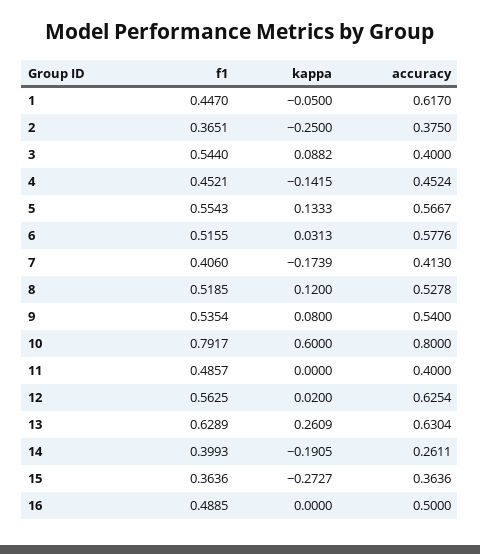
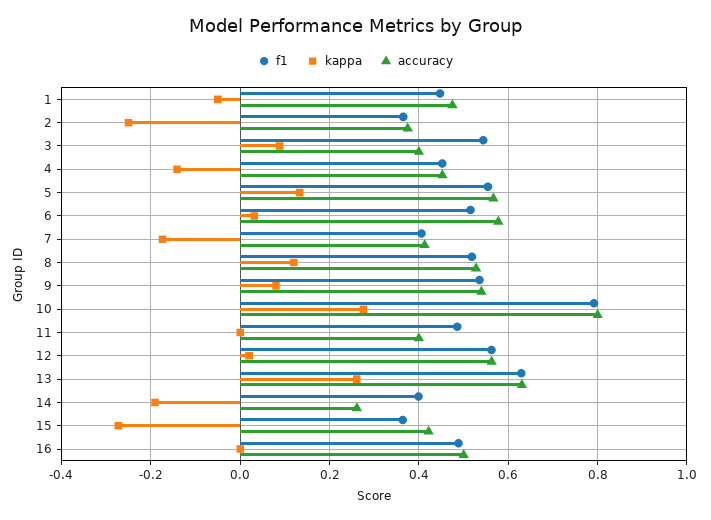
  {
    "f1": {
      "1": 0.447,
      "2": 0.3651,
      "3": 0.544,
      "4": 0.4521,
      "5": 0.5543,
      "6": 0.5155,
      "7": 0.406,
      "8": 0.5185,
      "9": 0.5354,
      "10": 0.7917,
      "11": 0.4857,
      "12": 0.5625,
      "13": 0.6289,
      "14": 0.3993,
      "15": 0.3636,
      "16": 0.4885
    },
    "kappa": {
      "1": -0.05,
      "2": -0.25,
      "3": 0.0882,
      "4": -0.1415,
      "5": 0.1333,
      "6": 0.0313,
      "7": -0.1739,
      "8": 0.12,
      "9": 0.08,
-     "10": 0.6,
+     "10": 0.28,
      "11": 0,
      "12": 0.02,
      "13": 0.2609,
      "14": -0.1905,
      "15": -0.2727,
      "16": 0
    },
    "accuracy": {
-     "1": 0.617,
+     "1": 0.48,
      "2": 0.375,
      "3": 0.4,
      "4": 0.4524,
      "5": 0.5667,
      "6": 0.5776,
      "7": 0.413,
      "8": 0.5278,
      "9": 0.54,
      "10": 0.8,
      "11": 0.4,
-     "12": 0.6254,
+     "12": 0.56,
      "13": 0.6304,
      "14": 0.2611,
-     "15": 0.3636,
+     "15": 0.42,
      "16": 0.5
    }
  }

